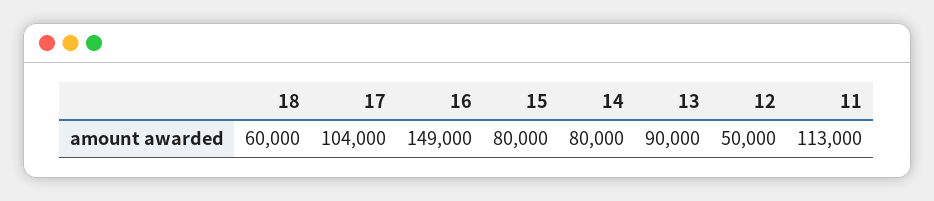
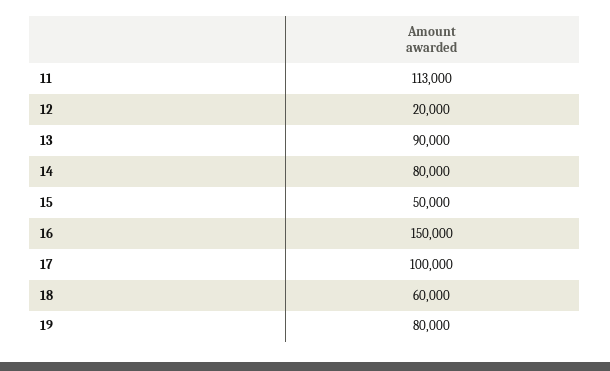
  {
    "18": 60000,
-   "17": 104000,
+   "17": 100000,
-   "16": 149000,
+   "16": 150000,
-   "15": 80000,
+   "15": 50000,
    "14": 80000,
    "13": 90000,
-   "12": 50000,
+   "12": 20000,
-   "11": 113000
+   "11": 113000,
+   "19": 80000
  }

